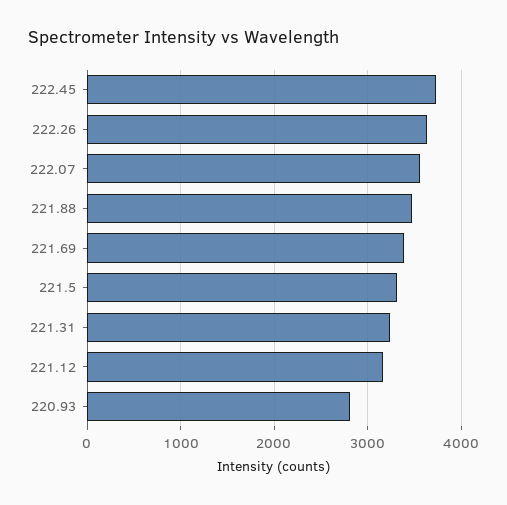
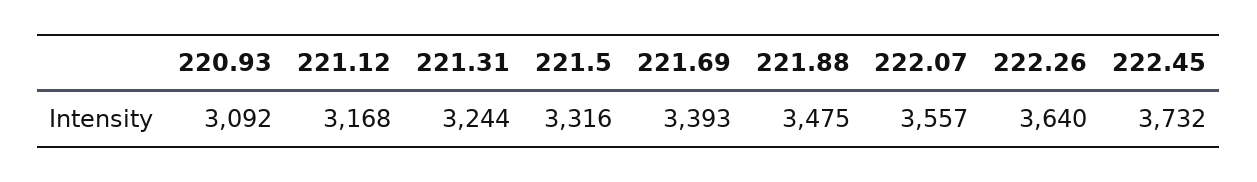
  {
    "222.45": 3732,
    "222.26": 3640,
    "222.07": 3557,
    "221.88": 3475,
    "221.69": 3393,
    "221.5": 3316,
    "221.31": 3244,
    "221.12": 3168,
-   "220.93": 2800
+   "220.93": 3092
  }

